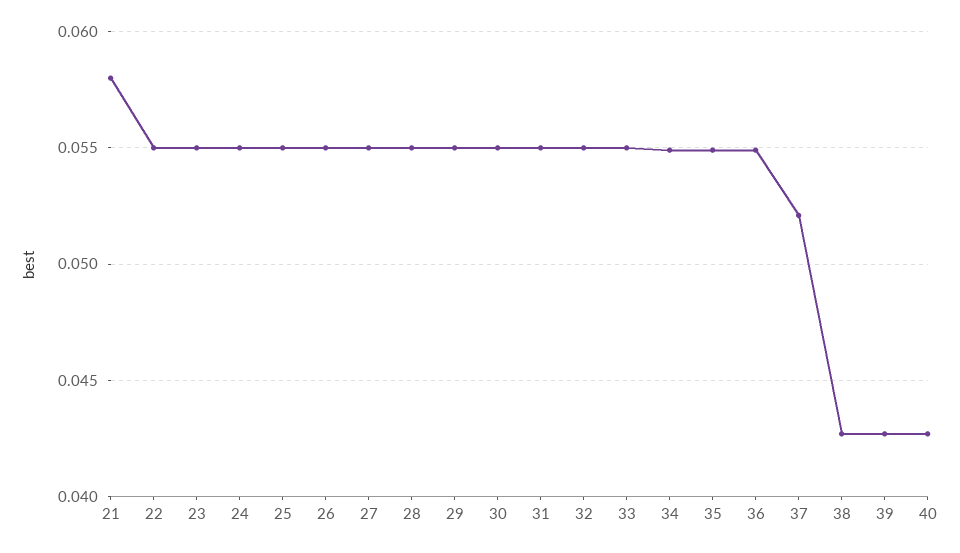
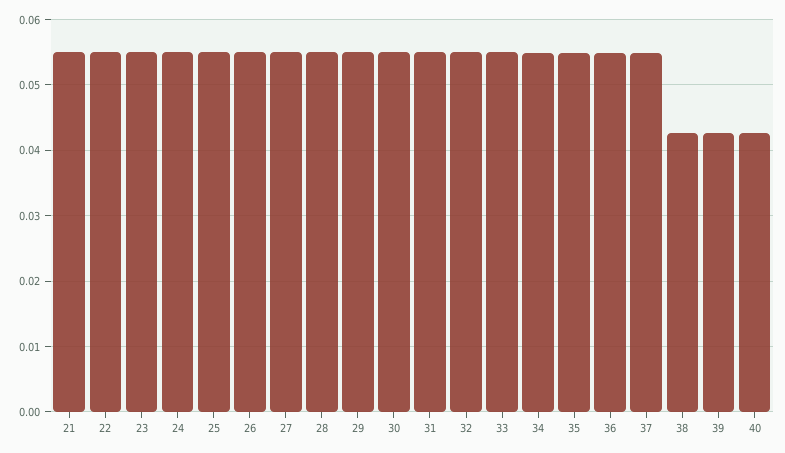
  {
-   "21": 0.058,
+   "21": 0.055,
    "22": 0.055,
    "23": 0.055,
    "24": 0.055,
    "25": 0.055,
    "26": 0.055,
    "27": 0.055,
    "28": 0.055,
    "29": 0.055,
    "30": 0.055,
    "31": 0.055,
    "32": 0.055,
    "33": 0.055,
    "34": 0.055,
    "35": 0.055,
    "36": 0.055,
-   "37": 0.052,
+   "37": 0.055,
    "38": 0.0425,
    "39": 0.0425,
    "40": 0.0425
  }

